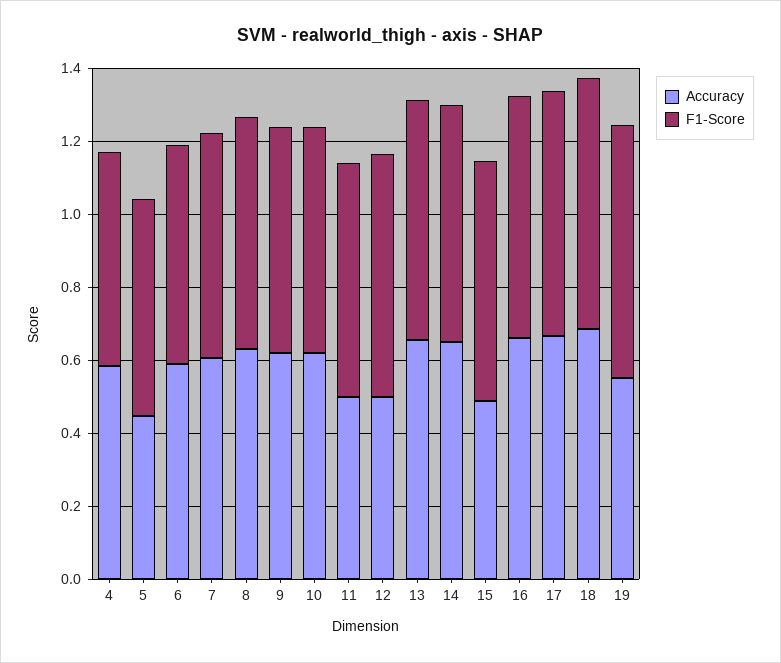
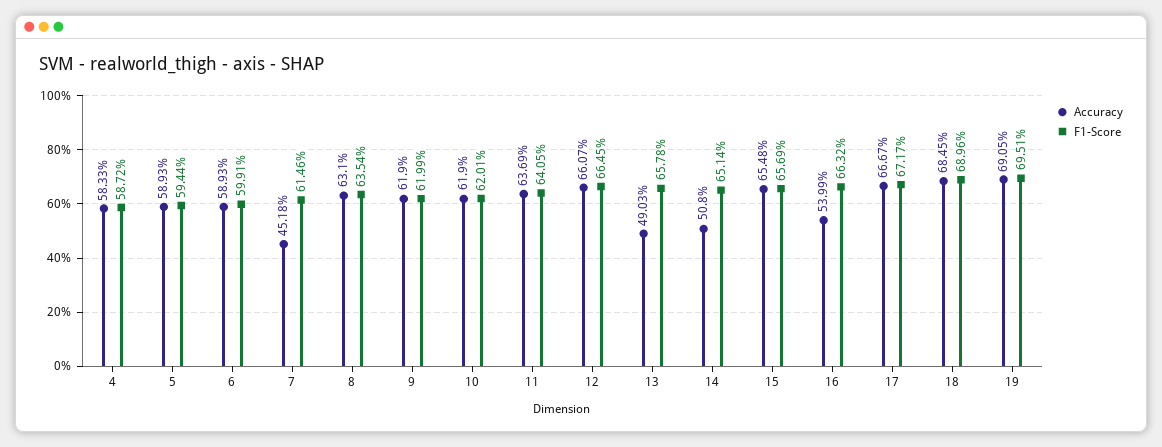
  {
    "Accuracy": {
      "4": 0.5833,
-     "5": 0.45,
+     "5": 0.5893,
      "6": 0.5893,
-     "7": 0.6,
+     "7": 0.4518,
      "8": 0.631,
      "9": 0.619,
      "10": 0.619,
-     "11": 0.5,
+     "11": 0.6369,
-     "12": 0.5,
+     "12": 0.6607,
-     "13": 0.65,
+     "13": 0.4903,
-     "14": 0.65,
+     "14": 0.508,
-     "15": 0.5,
+     "15": 0.6548,
-     "16": 0.65,
+     "16": 0.5399,
      "17": 0.6667,
      "18": 0.6845,
-     "19": 0.55
+     "19": 0.6905
    },
    "F1-Score": {
      "4": 0.5872,
      "5": 0.5944,
      "6": 0.5991,
      "7": 0.6146,
      "8": 0.6354,
      "9": 0.6199,
      "10": 0.6201,
      "11": 0.6405,
      "12": 0.6645,
      "13": 0.6578,
      "14": 0.6514,
      "15": 0.6569,
      "16": 0.6632,
      "17": 0.6717,
      "18": 0.6896,
      "19": 0.6951
    }
  }

